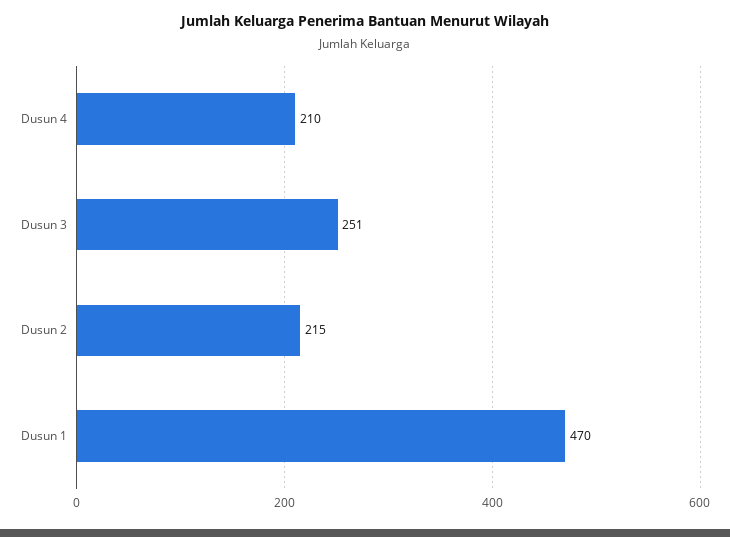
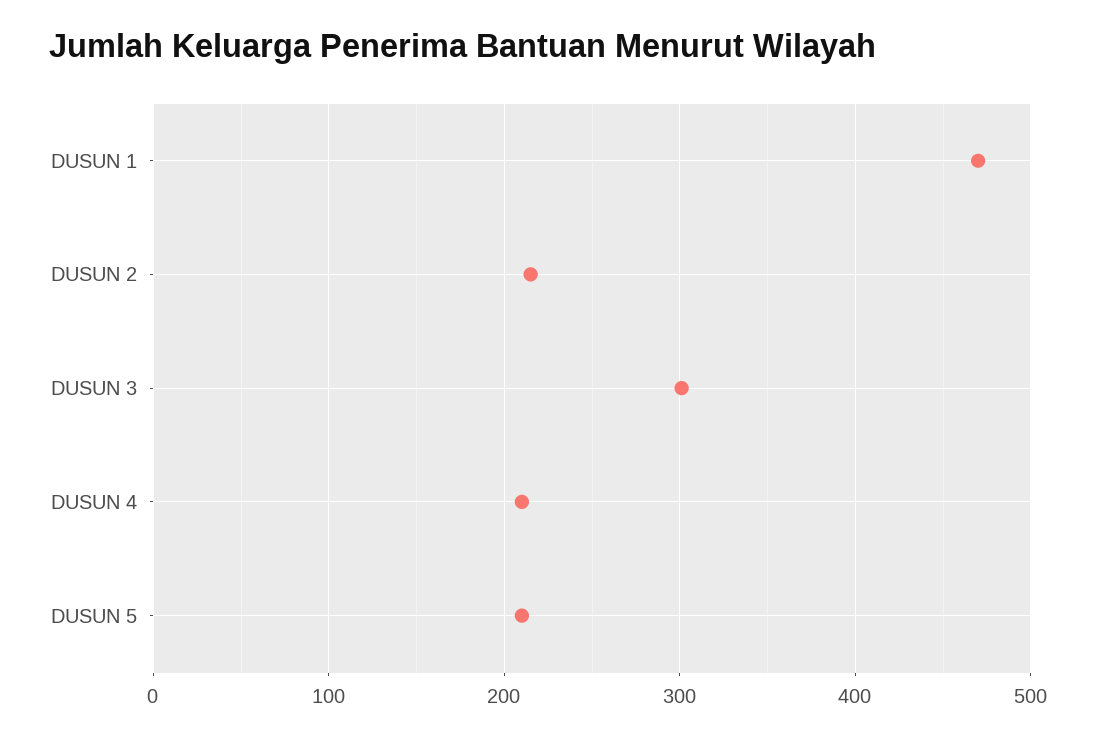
  {
    "Dusun 4": 210,
-   "Dusun 3": 251,
+   "Dusun 3": 300,
    "Dusun 2": 215,
-   "Dusun 1": 470
+   "Dusun 1": 470,
+   "DUSUN 5": 210
  }

